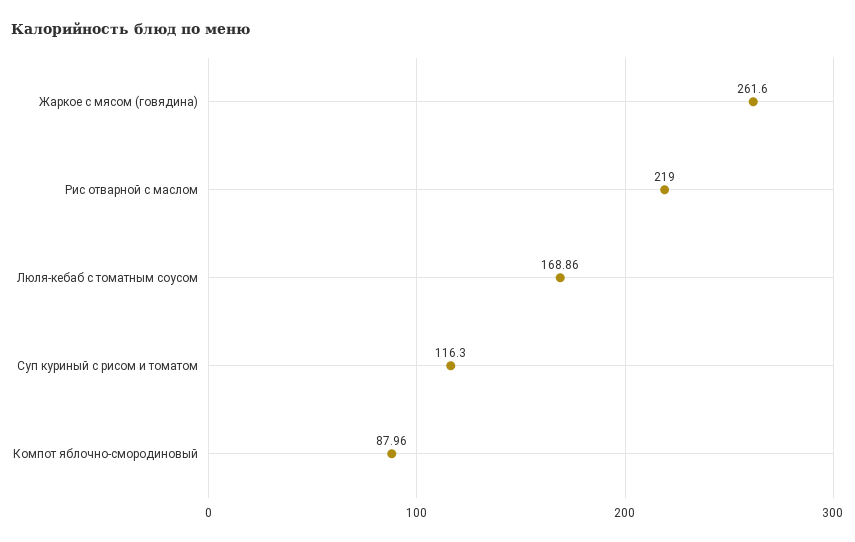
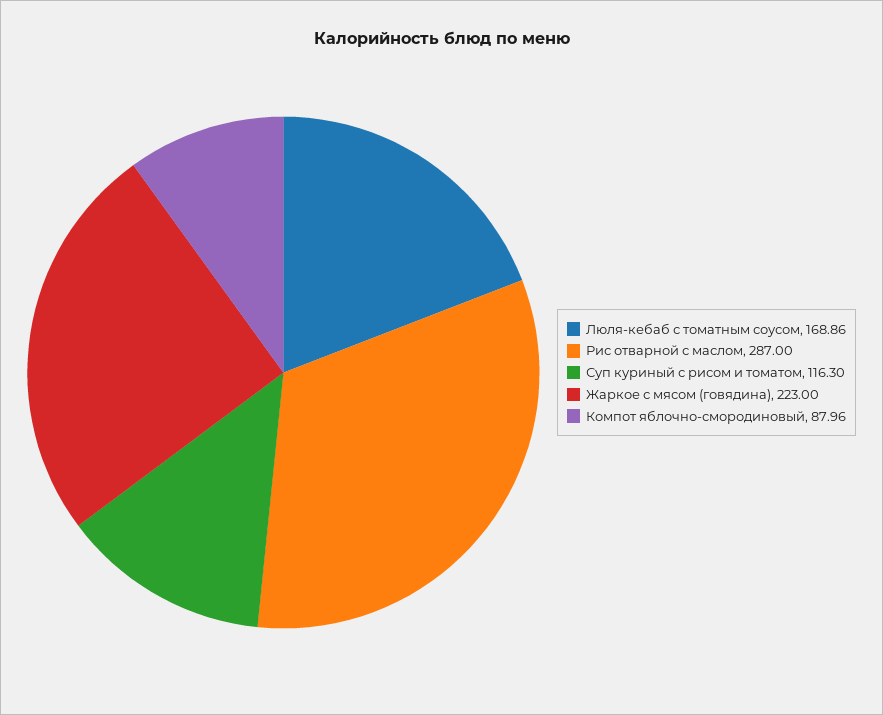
  {
-   "Жаркое с мясом (говядина)": 261.6,
+   "Жаркое с мясом (говядина)": 223,
-   "Рис отварной с маслом": 219,
+   "Рис отварной с маслом": 287,
    "Люля-кебаб с томатным соусом": 168.86,
    "Суп куриный с рисом и томатом": 116.3,
    "Компот яблочно-смородиновый": 87.96
  }

